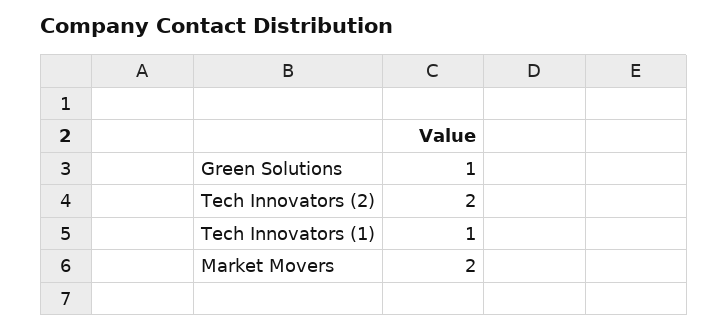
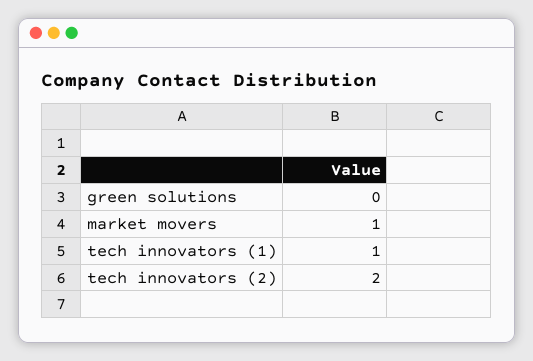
  {
-   "Green Solutions": 1,
+   "Green Solutions": 0,
    "Tech Innovators (2)": 2,
    "Tech Innovators (1)": 1,
-   "Market Movers": 2
+   "Market Movers": 1
  }

